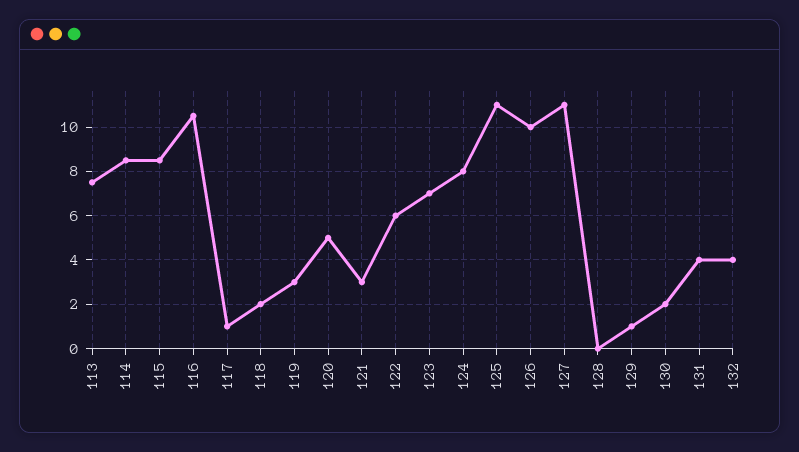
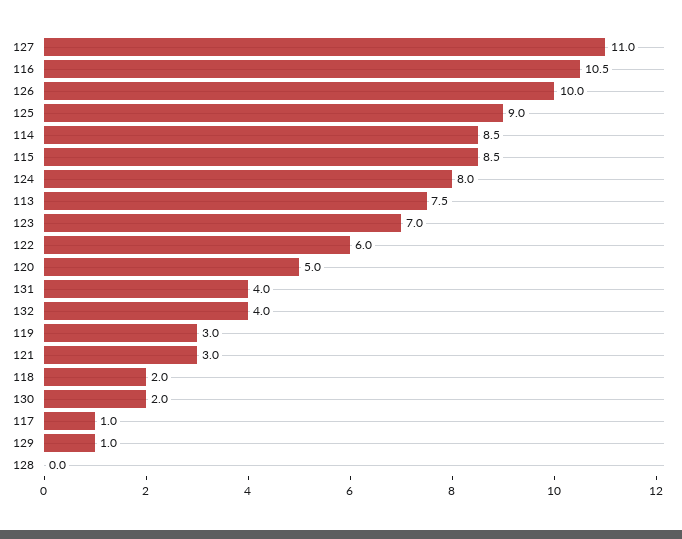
  {
    "113": 7.5,
    "114": 8.5,
    "115": 8.5,
    "116": 10.5,
    "117": 1,
    "118": 2,
    "119": 3,
    "120": 5,
    "121": 3,
    "122": 6,
    "123": 7,
    "124": 8,
-   "125": 11,
+   "125": 9,
    "126": 10,
    "127": 11,
    "128": 0,
    "129": 1,
    "130": 2,
    "131": 4,
    "132": 4
  }

